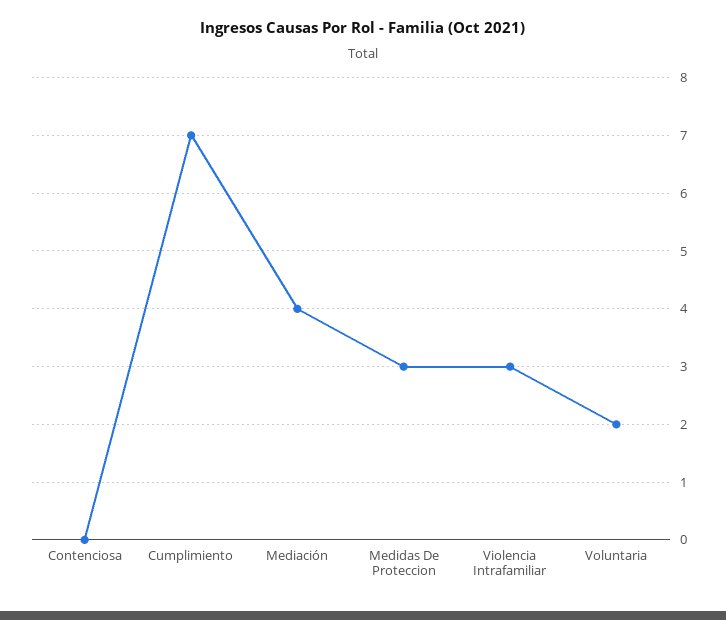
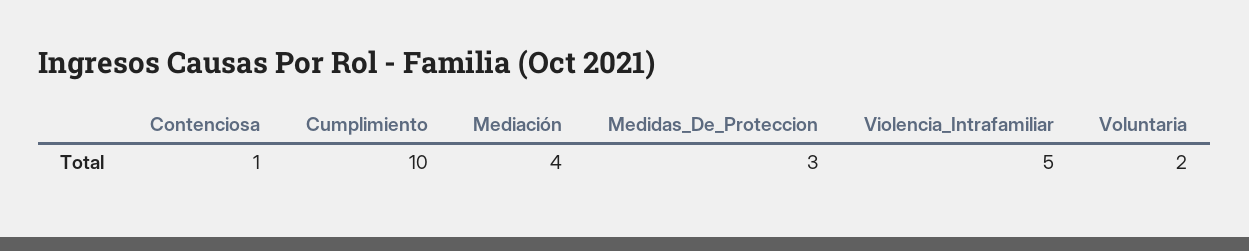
  {
-   "Contenciosa": 0,
+   "Contenciosa": 1,
-   "Cumplimiento": 7,
+   "Cumplimiento": 10,
    "Mediación": 4,
    "Medidas De Proteccion": 3,
-   "Violencia Intrafamiliar": 3,
+   "Violencia Intrafamiliar": 5,
    "Voluntaria": 2
  }

